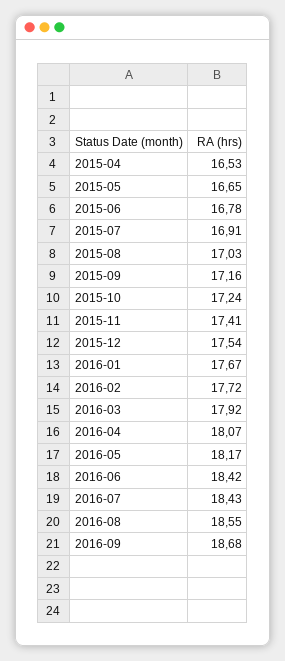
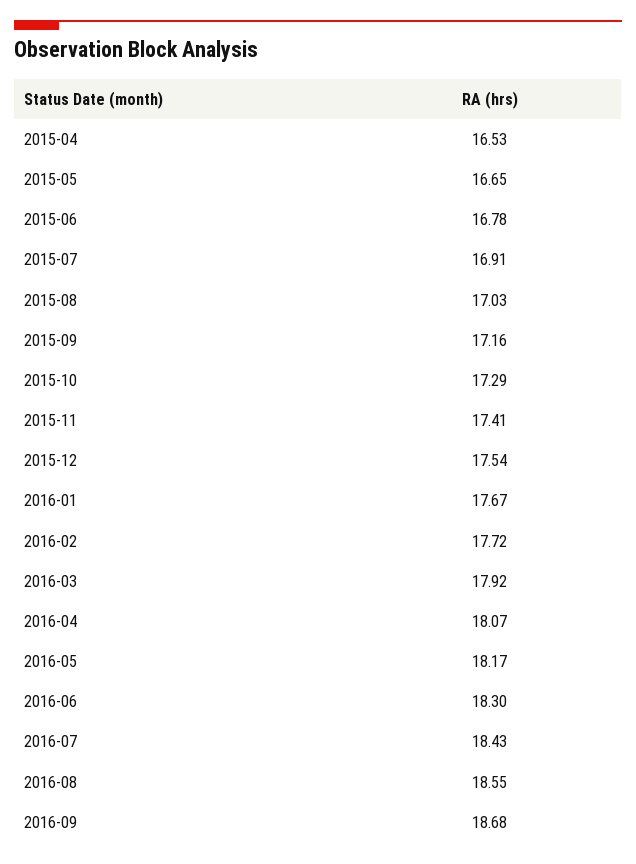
  {
    "2015-04": 16.53,
    "2015-05": 16.65,
    "2015-06": 16.78,
    "2015-07": 16.91,
    "2015-08": 17.03,
    "2015-09": 17.16,
-   "2015-10": 17.24,
+   "2015-10": 17.29,
    "2015-11": 17.41,
    "2015-12": 17.54,
    "2016-01": 17.67,
    "2016-02": 17.72,
    "2016-03": 17.92,
    "2016-04": 18.07,
    "2016-05": 18.17,
-   "2016-06": 18.42,
+   "2016-06": 18.3,
    "2016-07": 18.43,
    "2016-08": 18.55,
    "2016-09": 18.68
  }

